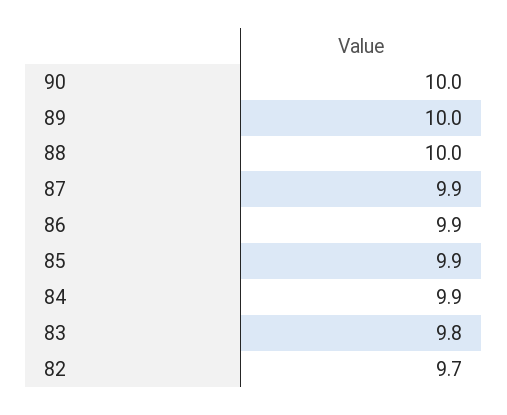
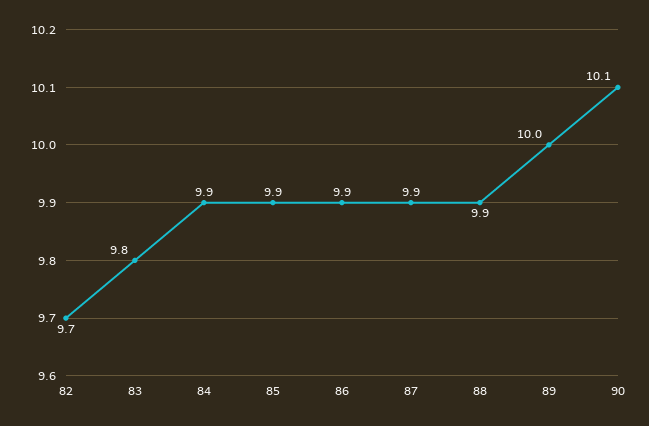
  {
-   "90": 10,
+   "90": 10.1,
    "89": 10,
-   "88": 10,
+   "88": 9.9,
    "87": 9.9,
    "86": 9.9,
    "85": 9.9,
    "84": 9.9,
    "83": 9.8,
    "82": 9.7
  }

